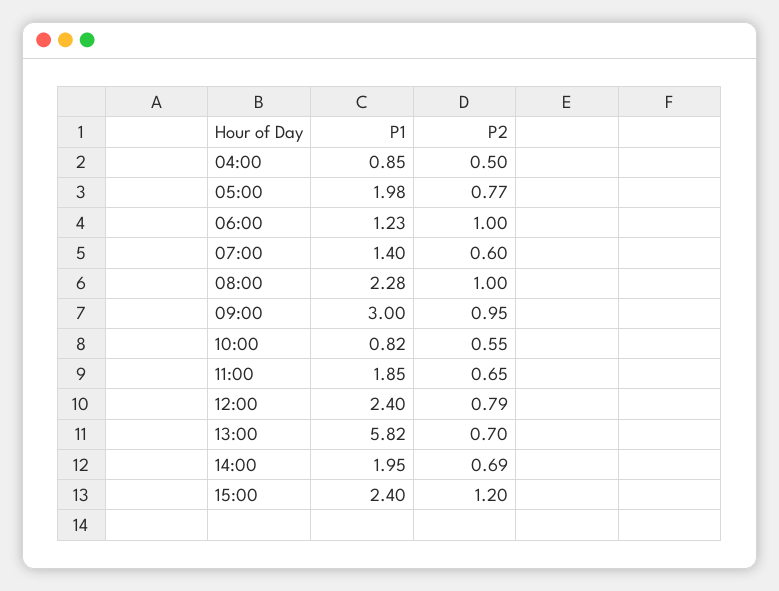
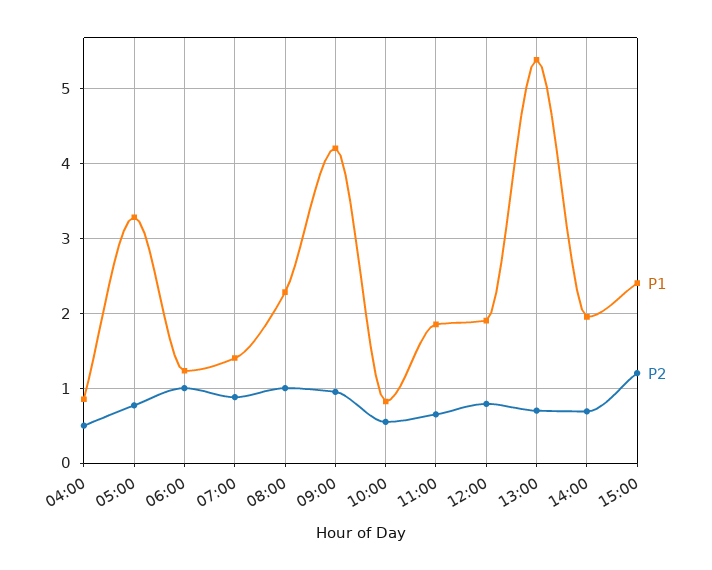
  {
    "P1": {
      "04:00": 0.85,
-     "05:00": 1.98,
+     "05:00": 3.3,
      "06:00": 1.23,
      "07:00": 1.4,
      "08:00": 2.28,
-     "09:00": 3,
+     "09:00": 4.2,
      "10:00": 0.82,
      "11:00": 1.85,
-     "12:00": 2.4,
+     "12:00": 1.9,
-     "13:00": 5.82,
+     "13:00": 5.4,
      "14:00": 1.95,
      "15:00": 2.4
    },
    "P2": {
      "04:00": 0.5,
      "05:00": 0.77,
      "06:00": 1,
-     "07:00": 0.6,
+     "07:00": 0.9,
      "08:00": 1,
      "09:00": 0.95,
      "10:00": 0.55,
      "11:00": 0.65,
      "12:00": 0.79,
      "13:00": 0.7,
      "14:00": 0.69,
      "15:00": 1.2
    }
  }

